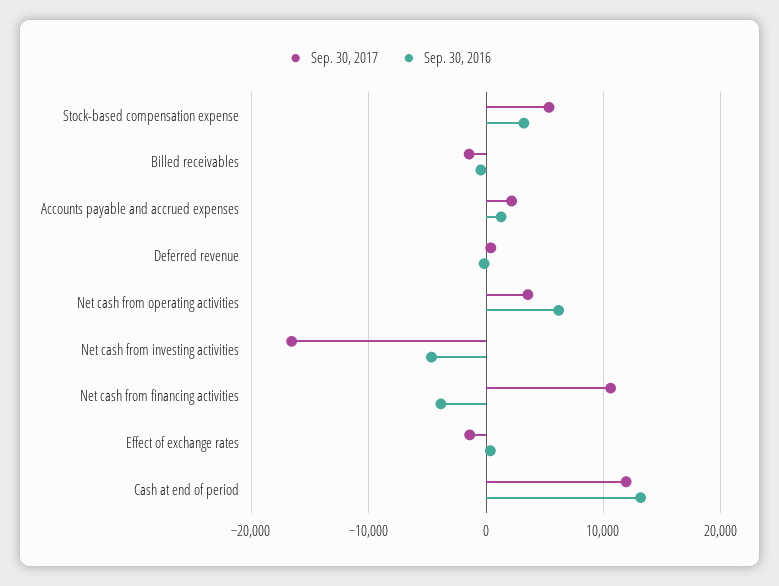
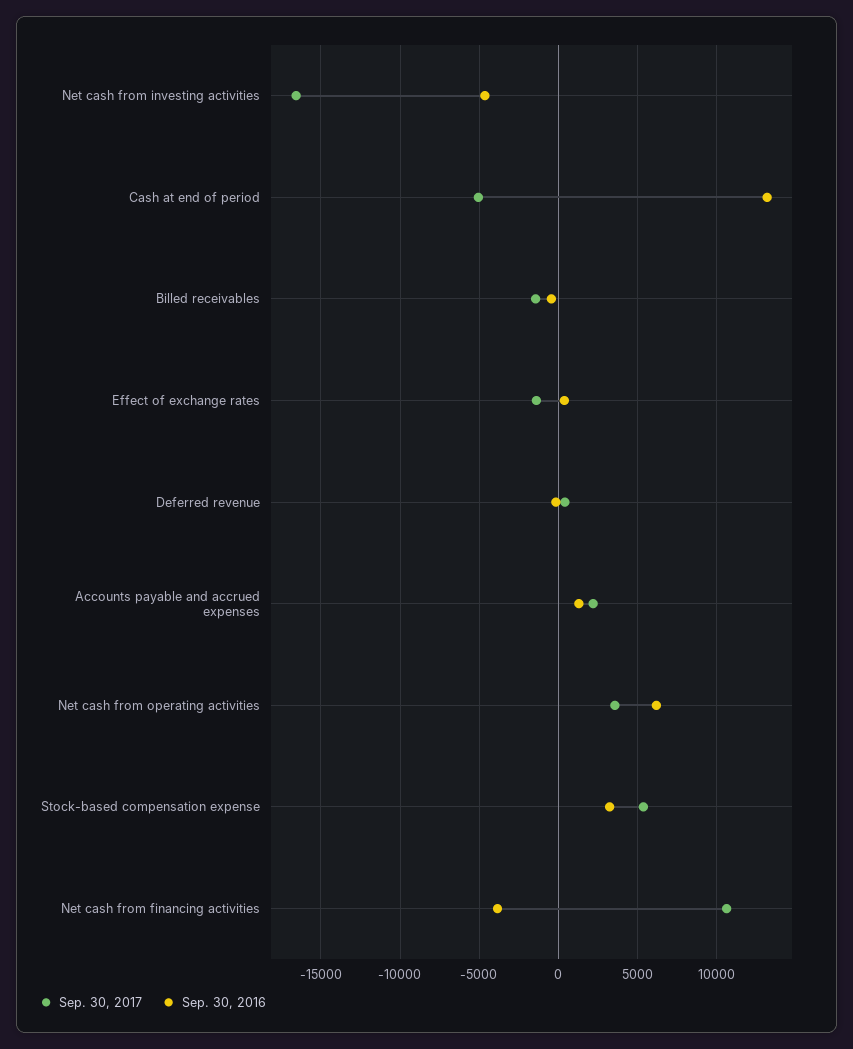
  {
    "Sep. 30, 2017": {
      "Stock-based compensation expense": 5500,
      "Billed receivables": -1500,
      "Accounts payable and accrued expenses": 2000,
      "Deferred revenue": 500,
      "Net cash from operating activities": 3500,
      "Net cash from investing activities": -16500,
      "Net cash from financing activities": 10500,
      "Effect of exchange rates": -1500,
-     "Cash at end of period": 12000
+     "Cash at end of period": -5000
    },
    "Sep. 30, 2016": {
      "Stock-based compensation expense": 3000,
      "Billed receivables": -500,
      "Accounts payable and accrued expenses": 1500,
      "Deferred revenue": 0,
      "Net cash from operating activities": 6000,
      "Net cash from investing activities": -4500,
      "Net cash from financing activities": -4000,
      "Effect of exchange rates": 500,
      "Cash at end of period": 13000
    }
  }

